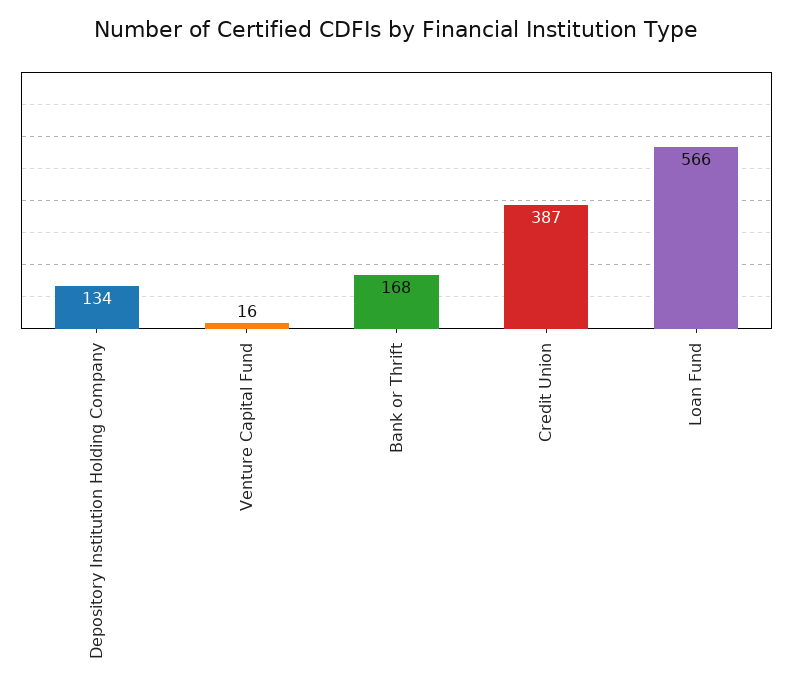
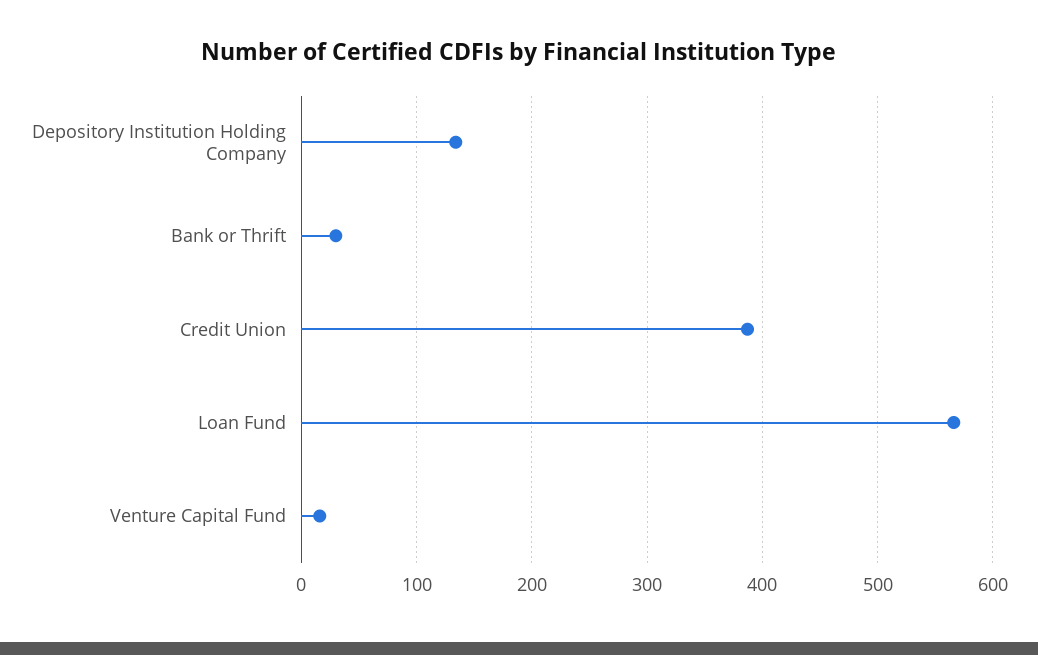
  {
    "Depository Institution Holding Company": 134,
    "Venture Capital Fund": 16,
-   "Bank or Thrift": 168,
+   "Bank or Thrift": 30,
    "Credit Union": 387,
    "Loan Fund": 566
  }

